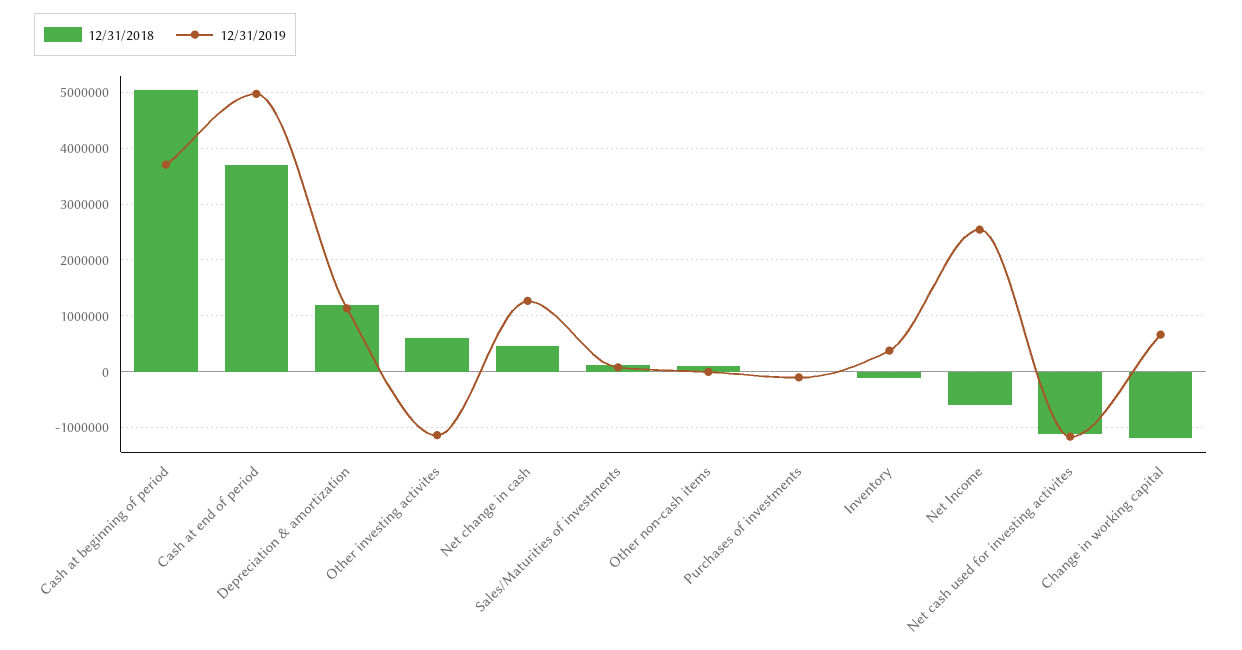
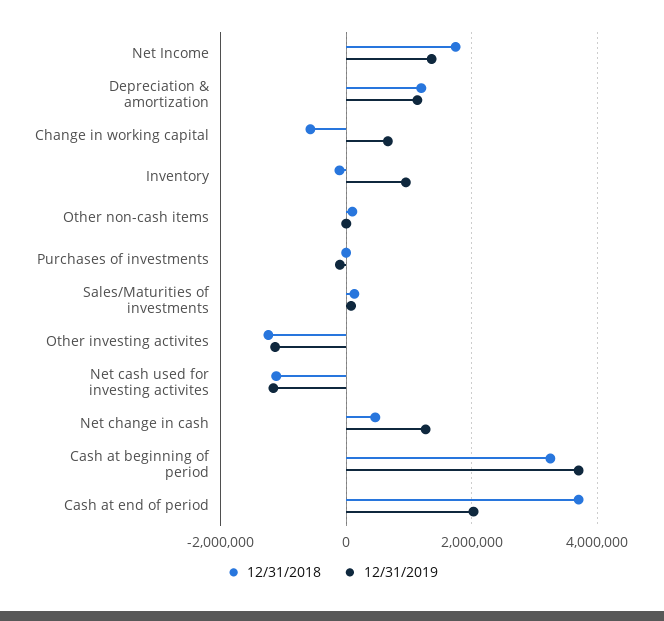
  {
    "12/31/2018": {
-     "Cash at beginning of period": 5000000,
+     "Cash at beginning of period": 3200000,
      "Cash at end of period": 3800000,
      "Depreciation & amortization": 1200000,
-     "Other investing activites": 600000,
+     "Other investing activites": -1200000,
      "Net change in cash": 400000,
      "Sales/Maturities of investments": 200000,
      "Other non-cash items": 0,
      "Purchases of investments": 0,
      "Inventory": -200000,
-     "Net Income": -600000,
+     "Net Income": 1800000,
      "Net cash used for investing activites": -1200000,
-     "Change in working capital": -1200000
+     "Change in working capital": -600000
    },
    "12/31/2019": {
      "Cash at beginning of period": 3800000,
-     "Cash at end of period": 5000000,
+     "Cash at end of period": 2000000,
      "Depreciation & amortization": 1200000,
      "Other investing activites": -1200000,
      "Net change in cash": 1200000,
      "Sales/Maturities of investments": 0,
      "Other non-cash items": 0,
      "Purchases of investments": -200000,
-     "Inventory": 400000,
+     "Inventory": 1000000,
-     "Net Income": 2600000,
+     "Net Income": 1400000,
      "Net cash used for investing activites": -1200000,
      "Change in working capital": 600000
    }
  }

